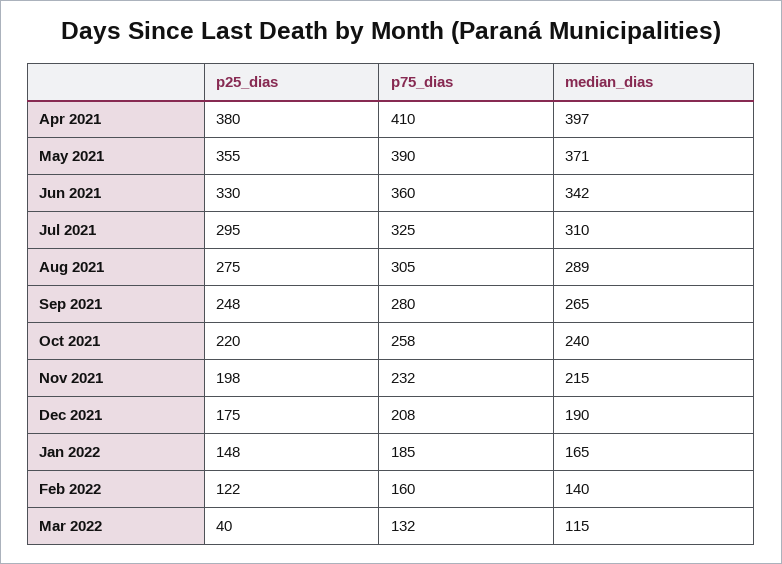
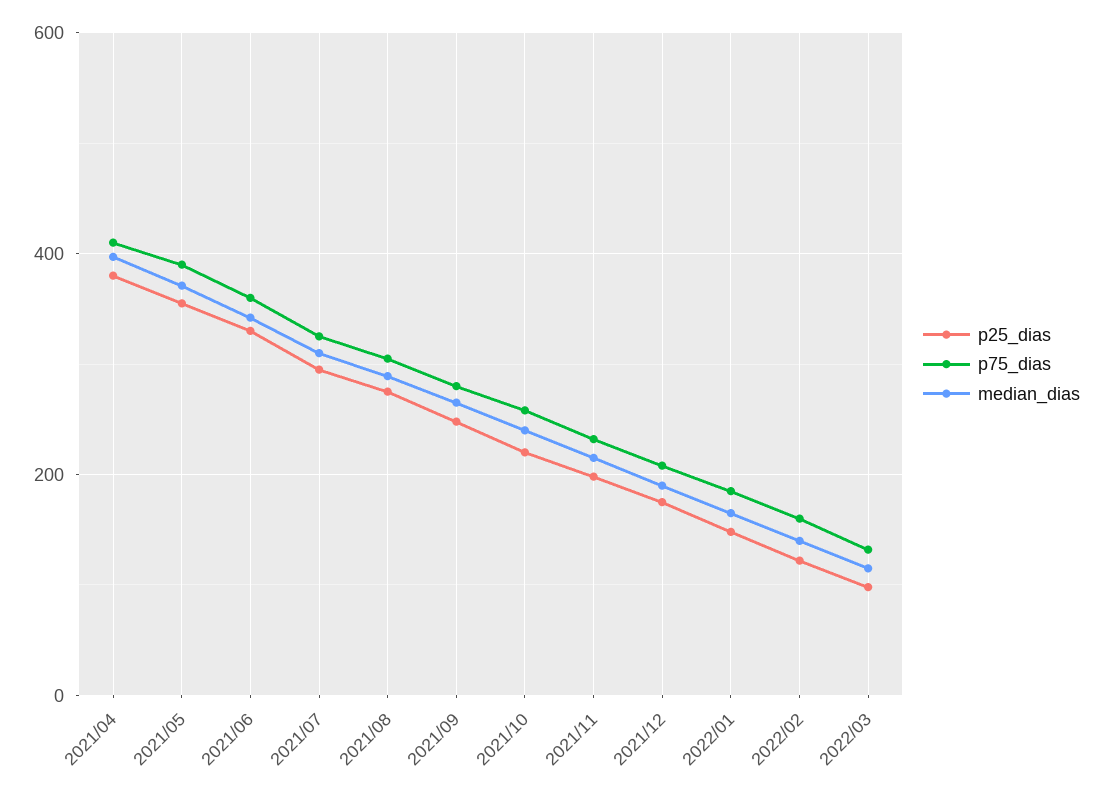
  {
    "p25_dias": {
      "Apr 2021": 380,
      "May 2021": 355,
      "Jun 2021": 330,
      "Jul 2021": 295,
      "Aug 2021": 275,
      "Sep 2021": 248,
      "Oct 2021": 220,
      "Nov 2021": 198,
      "Dec 2021": 175,
      "Jan 2022": 148,
      "Feb 2022": 122,
-     "Mar 2022": 40
+     "Mar 2022": 100
    },
    "p75_dias": {
      "Apr 2021": 410,
      "May 2021": 390,
      "Jun 2021": 360,
      "Jul 2021": 325,
      "Aug 2021": 305,
      "Sep 2021": 280,
      "Oct 2021": 258,
      "Nov 2021": 232,
      "Dec 2021": 208,
      "Jan 2022": 185,
      "Feb 2022": 160,
      "Mar 2022": 132
    },
    "median_dias": {
      "Apr 2021": 397,
      "May 2021": 371,
      "Jun 2021": 342,
      "Jul 2021": 310,
      "Aug 2021": 289,
      "Sep 2021": 265,
      "Oct 2021": 240,
      "Nov 2021": 215,
      "Dec 2021": 190,
      "Jan 2022": 165,
      "Feb 2022": 140,
      "Mar 2022": 115
    }
  }

